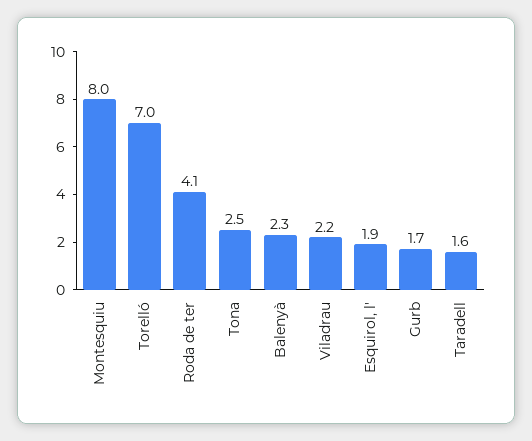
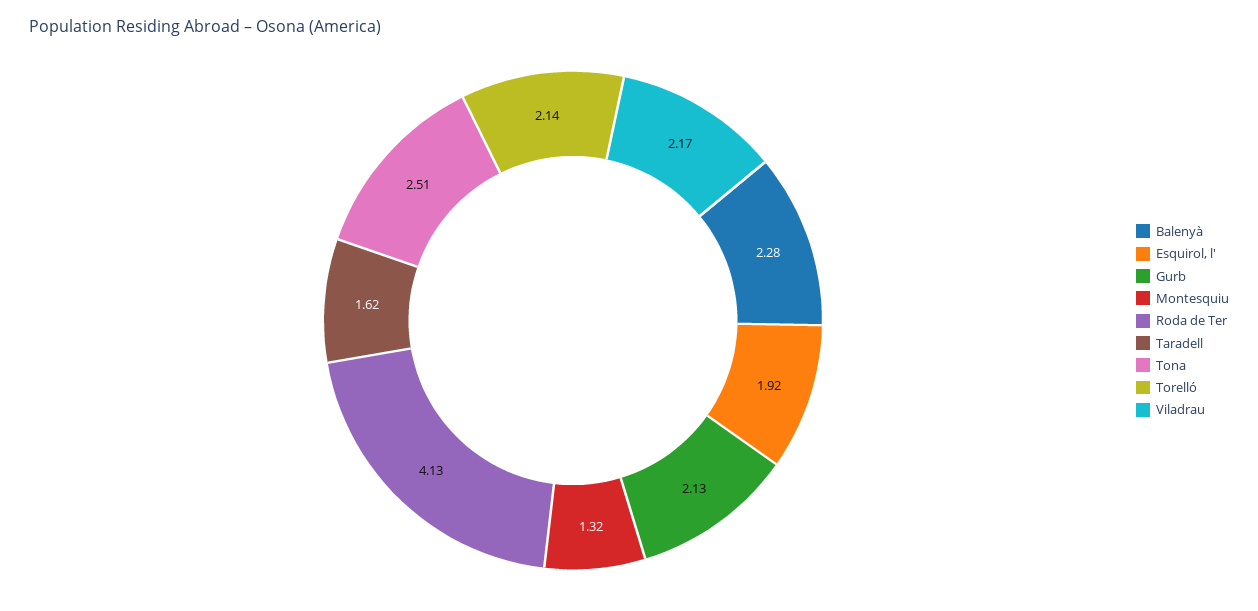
  {
-   "Montesquiu": 8,
+   "Montesquiu": 1.32,
-   "Torelló": 7,
+   "Torelló": 2.14,
    "Roda de ter": 4.13,
    "Tona": 2.51,
    "Balenyà": 2.28,
    "Viladrau": 2.17,
    "Esquirol, l'": 1.92,
-   "Gurb": 1.7,
+   "Gurb": 2.13,
    "Taradell": 1.62
  }

